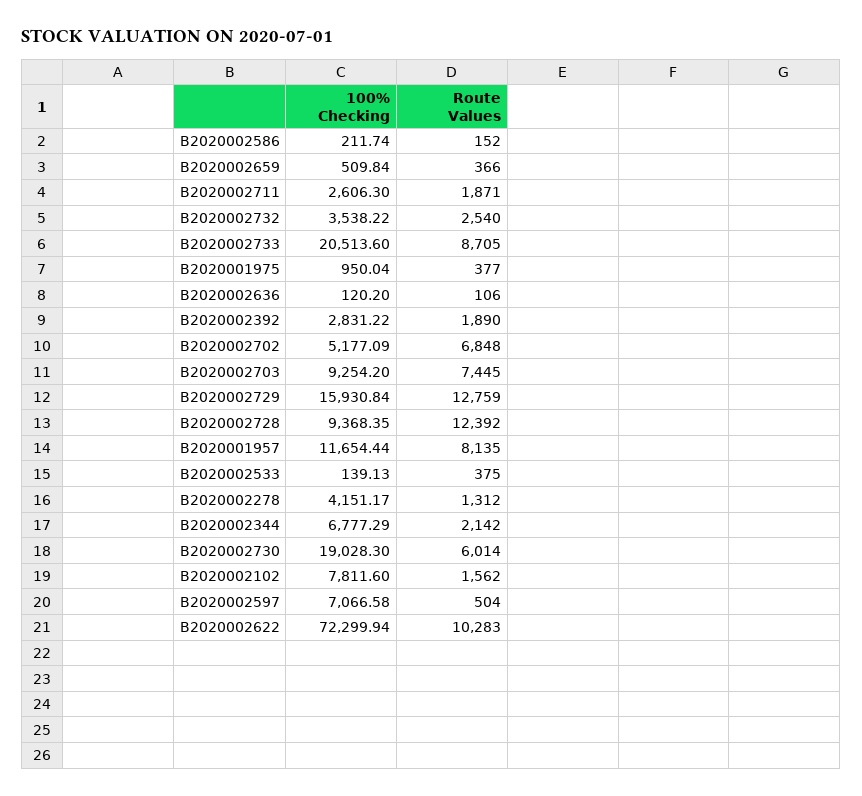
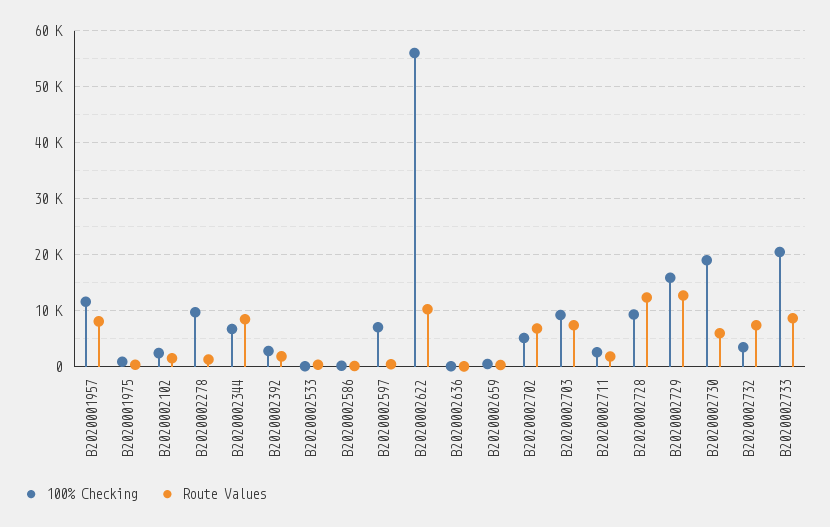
  {
    "100% Checking": {
      "B2020002586": 211.74,
      "B2020002659": 509.84,
      "B2020002711": 2606.3,
      "B2020002732": 3538.22,
      "B2020002733": 20513.6,
      "B2020001975": 950.04,
      "B2020002636": 120.2,
      "B2020002392": 2831.22,
      "B2020002702": 5177.09,
      "B2020002703": 9254.2,
      "B2020002729": 15930.84,
      "B2020002728": 9368.35,
      "B2020001957": 11654.44,
      "B2020002533": 139.13,
-     "B2020002278": 4151.17,
+     "B2020002278": 10000,
      "B2020002344": 6777.29,
      "B2020002730": 19028.3,
-     "B2020002102": 7811.6,
+     "B2020002102": 2000,
      "B2020002597": 7066.58,
-     "B2020002622": 72299.94
+     "B2020002622": 56000
    },
    "Route Values": {
      "B2020002586": 152,
      "B2020002659": 366,
      "B2020002711": 1871,
-     "B2020002732": 2540,
+     "B2020002732": 8000,
      "B2020002733": 8705,
      "B2020001975": 377,
      "B2020002636": 106,
      "B2020002392": 1890,
      "B2020002702": 6848,
      "B2020002703": 7445,
      "B2020002729": 12759,
      "B2020002728": 12392,
      "B2020001957": 8135,
      "B2020002533": 375,
      "B2020002278": 1312,
-     "B2020002344": 2142,
+     "B2020002344": 8000,
      "B2020002730": 6014,
      "B2020002102": 1562,
      "B2020002597": 504,
      "B2020002622": 10283
    }
  }

